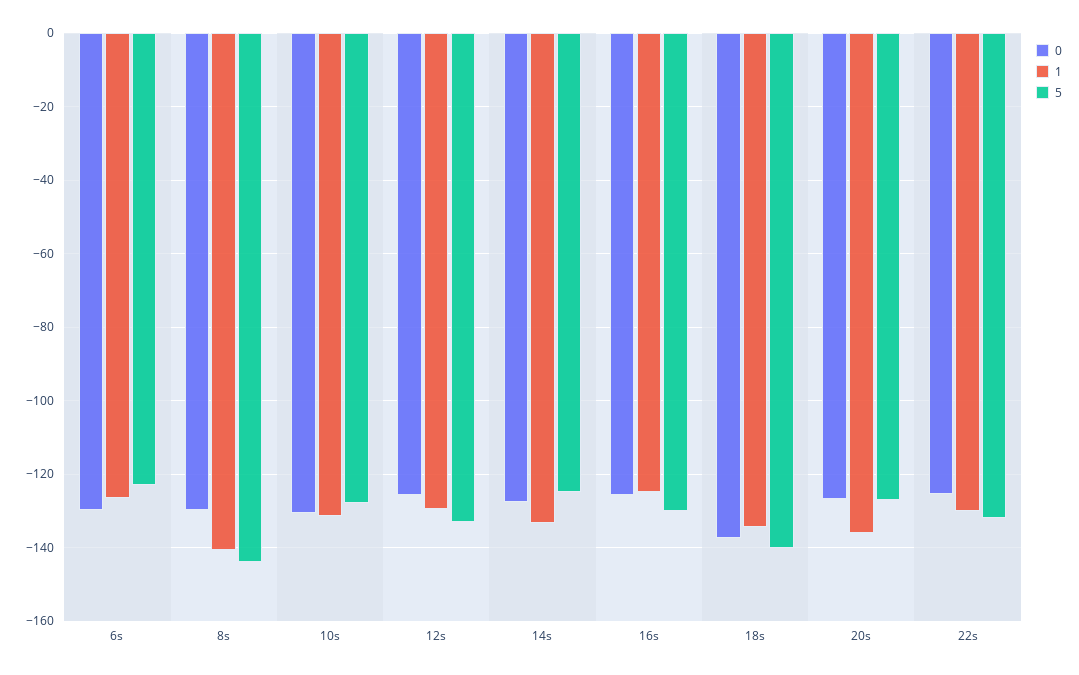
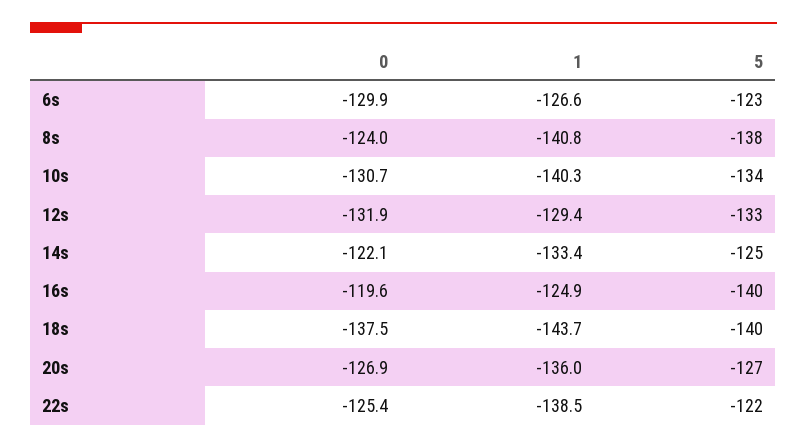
  {
    "0": {
      "6s": -129.9,
-     "8s": -130,
+     "8s": -124,
      "10s": -130.7,
-     "12s": -126,
+     "12s": -131.9,
-     "14s": -128,
+     "14s": -122.1,
-     "16s": -126,
+     "16s": -119.6,
      "18s": -137.5,
      "20s": -126.9,
      "22s": -125.4
    },
    "1": {
      "6s": -126.6,
      "8s": -140.8,
-     "10s": -132,
+     "10s": -140.3,
      "12s": -129.4,
      "14s": -133.4,
      "16s": -124.9,
-     "18s": -134,
+     "18s": -143.7,
      "20s": -136,
-     "22s": -130
+     "22s": -138.5
    },
    "5": {
      "6s": -123,
-     "8s": -144,
+     "8s": -138,
-     "10s": -128,
+     "10s": -134,
      "12s": -133,
      "14s": -125,
-     "16s": -130,
+     "16s": -140,
      "18s": -140,
      "20s": -127,
-     "22s": -132
+     "22s": -122
    }
  }

